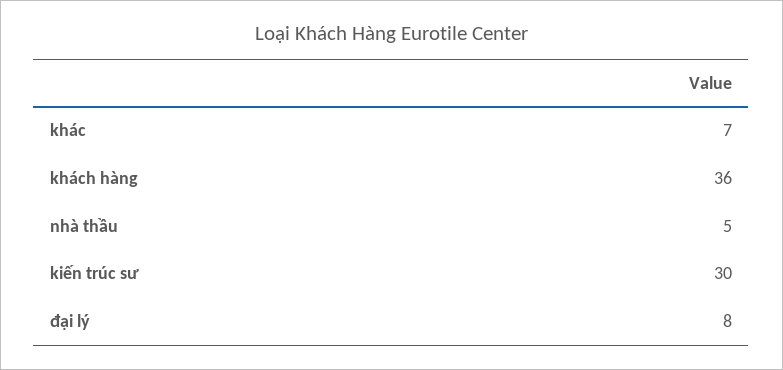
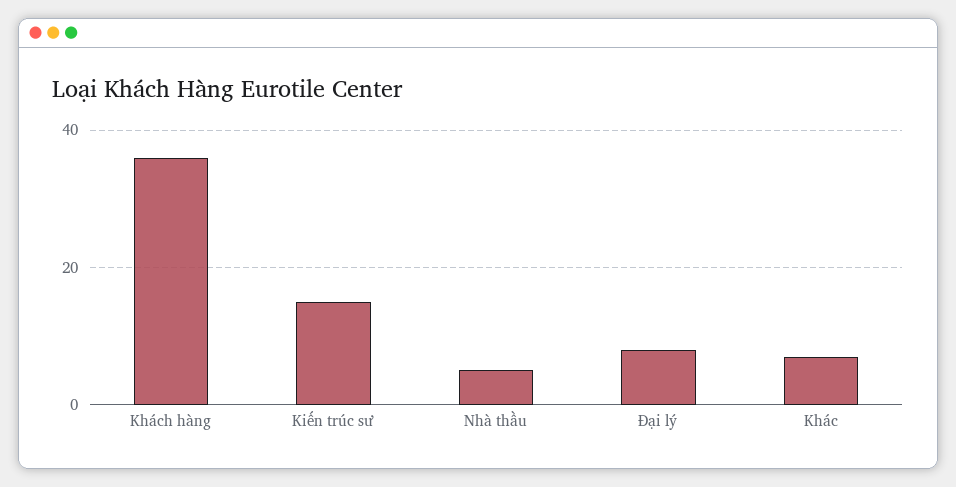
  {
    "khác": 7,
    "khách hàng": 36,
    "nhà thầu": 5,
-   "kiến trúc sư": 30,
+   "kiến trúc sư": 15,
    "đại lý": 8
  }

